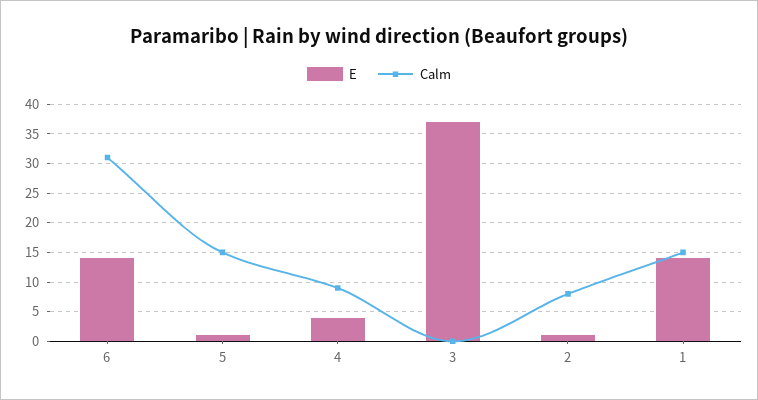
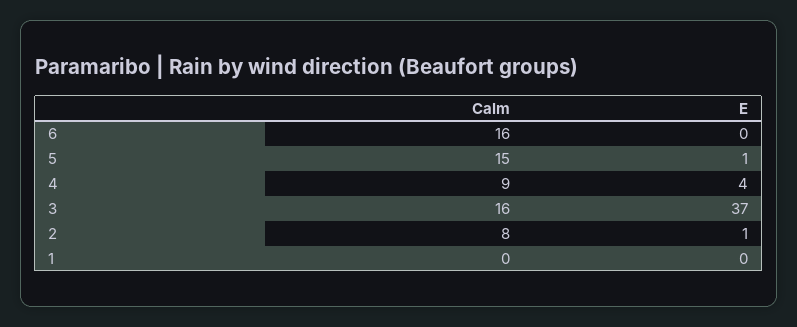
  {
    "E": {
-     "6": 15,
+     "6": 0,
      "5": 1,
      "4": 4,
      "3": 37,
      "2": 1,
-     "1": 15
+     "1": 0
    },
    "Calm": {
-     "6": 30,
+     "6": 16,
      "5": 15,
      "4": 9,
-     "3": 0,
+     "3": 16,
      "2": 8,
-     "1": 15
+     "1": 0
    }
  }

